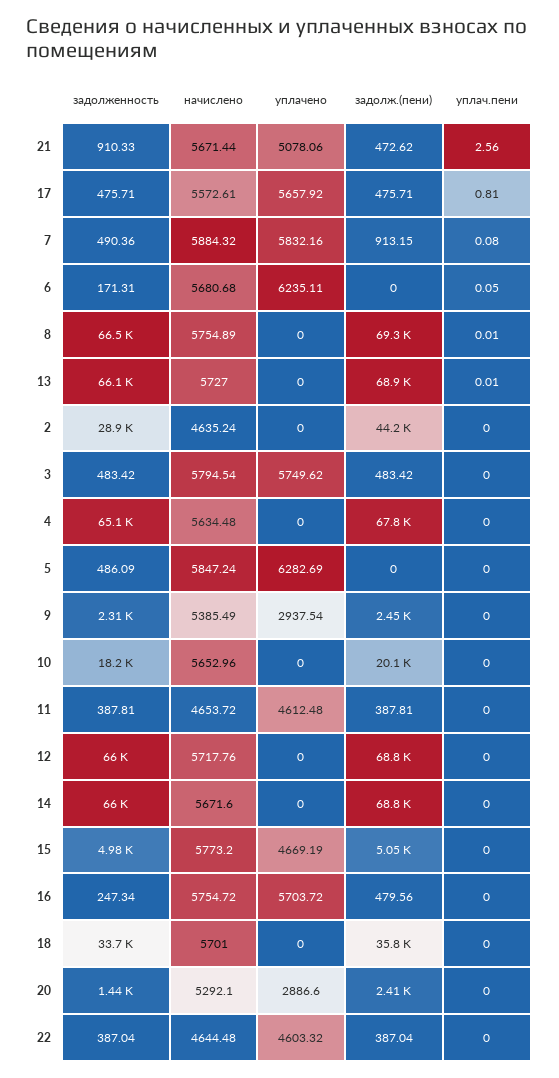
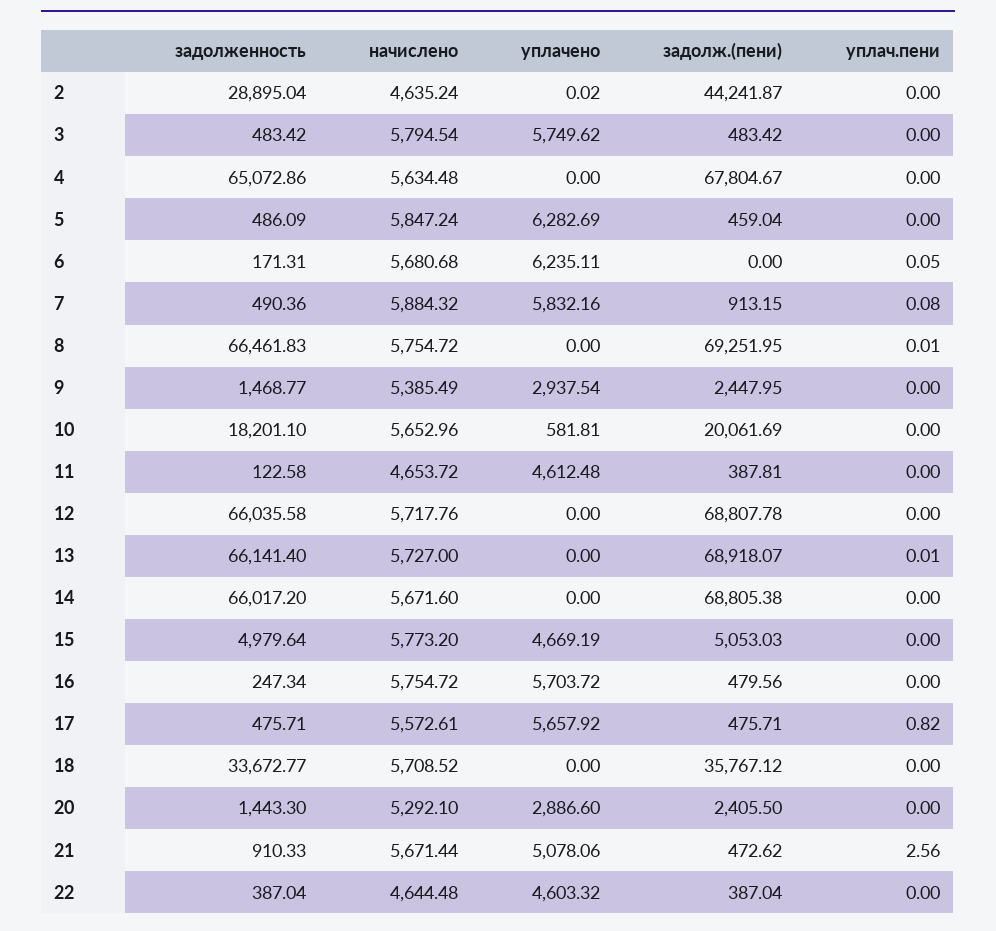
  {
    "задолженность": {
      "21": 910.33,
      "17": 475.71,
      "7": 490.36,
      "6": 171.31,
      "8": 66461.83,
      "13": 66141.4,
      "2": 28895.04,
      "3": 483.42,
      "4": 65072.86,
      "5": 486.09,
-     "9": 2310,
+     "9": 1468.77,
      "10": 18201.1,
-     "11": 387.81,
+     "11": 122.58,
      "12": 66035.58,
      "14": 66017.2,
      "15": 4979.64,
      "16": 247.34,
      "18": 33672.77,
      "20": 1443.3,
      "22": 387.04
    },
    "начислено": {
      "21": 5671.44,
      "17": 5572.61,
      "7": 5884.32,
      "6": 5680.68,
-     "8": 5754.89,
+     "8": 5754.72,
      "13": 5727,
      "2": 4635.24,
      "3": 5794.54,
      "4": 5634.48,
      "5": 5847.24,
      "9": 5385.49,
      "10": 5652.96,
      "11": 4653.72,
      "12": 5717.76,
      "14": 5671.6,
      "15": 5773.2,
      "16": 5754.72,
-     "18": 5701,
+     "18": 5708.52,
      "20": 5292.1,
      "22": 4644.48
    },
    "уплачено": {
      "21": 5078.06,
      "17": 5657.92,
      "7": 5832.16,
      "6": 6235.11,
      "8": 0,
      "13": 0,
-     "2": 0,
+     "2": 0.02,
      "3": 5749.62,
      "4": 0,
      "5": 6282.69,
      "9": 2937.54,
-     "10": 0,
+     "10": 581.81,
      "11": 4612.48,
      "12": 0,
      "14": 0,
      "15": 4669.19,
      "16": 5703.72,
      "18": 0,
      "20": 2886.6,
      "22": 4603.32
    },
    "задолж.(пени)": {
      "21": 472.62,
      "17": 475.71,
      "7": 913.15,
      "6": 0,
      "8": 69251.95,
      "13": 68918.07,
      "2": 44241.87,
      "3": 483.42,
      "4": 67804.67,
-     "5": 0,
+     "5": 459.04,
      "9": 2447.95,
      "10": 20061.69,
      "11": 387.81,
      "12": 68807.78,
      "14": 68805.38,
      "15": 5053.03,
      "16": 479.56,
      "18": 35767.12,
      "20": 2405.5,
      "22": 387.04
    },
    "уплач.пени": {
      "21": 2.56,
-     "17": 0.81,
+     "17": 0.82,
      "7": 0.08,
      "6": 0.05,
      "8": 0.01,
      "13": 0.01,
      "2": 0,
      "3": 0,
      "4": 0,
      "5": 0,
      "9": 0,
      "10": 0,
      "11": 0,
      "12": 0,
      "14": 0,
      "15": 0,
      "16": 0,
      "18": 0,
      "20": 0,
      "22": 0
    }
  }

